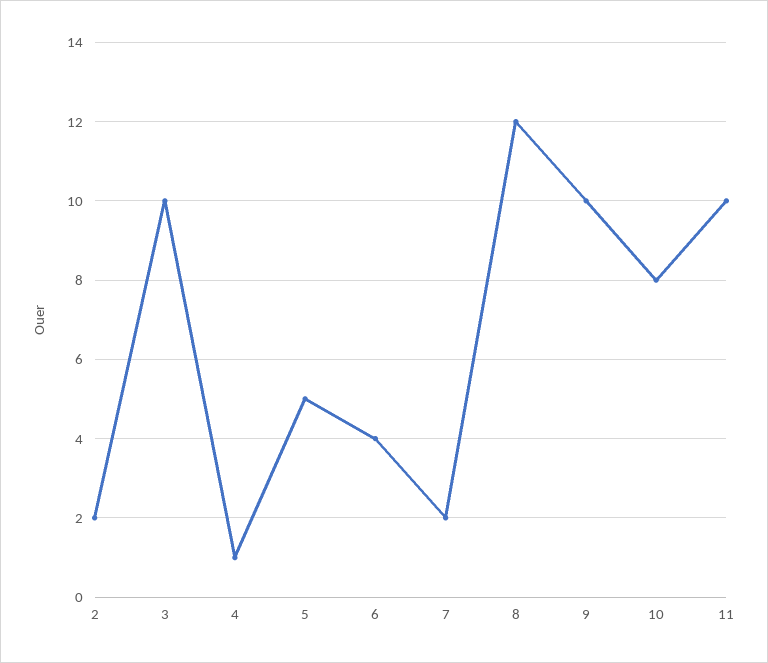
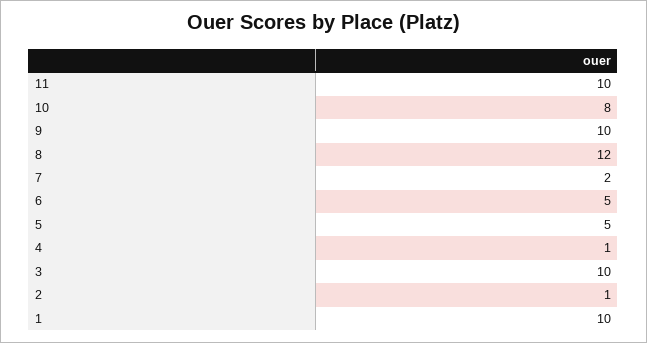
  {
-   "2": 2,
+   "2": 1,
    "3": 10,
    "4": 1,
    "5": 5,
-   "6": 4,
+   "6": 5,
    "7": 2,
    "8": 12,
    "9": 10,
    "10": 8,
-   "11": 10
+   "11": 10,
+   "1": 10
  }

